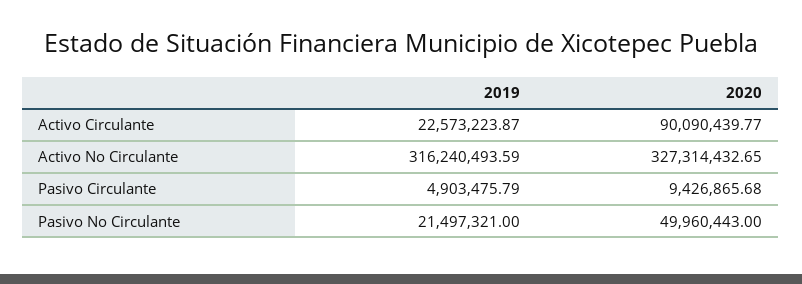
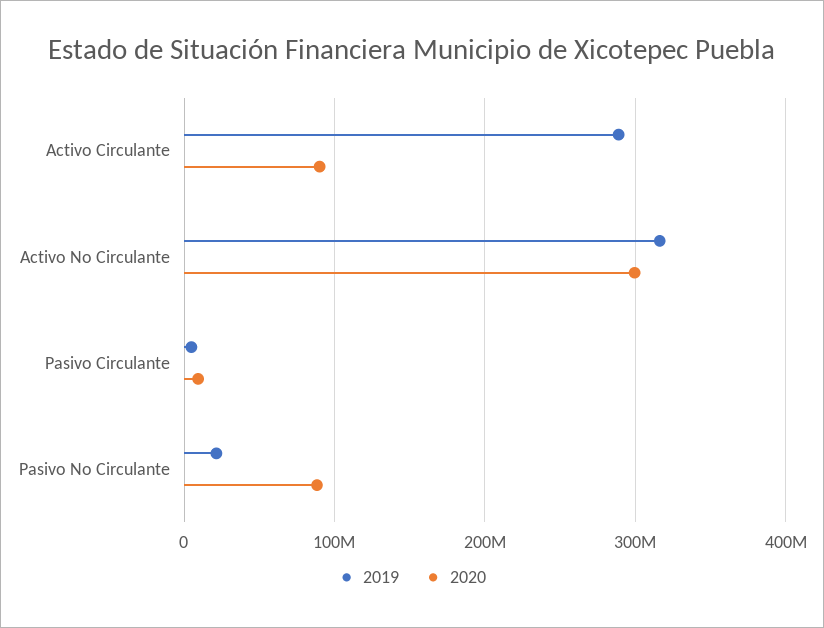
  {
    "2019": {
-     "Activo Circulante": 22573223.87,
+     "Activo Circulante": 290000000,
      "Activo No Circulante": 316240493.59,
      "Pasivo Circulante": 4903475.79,
      "Pasivo No Circulante": 21497321
    },
    "2020": {
      "Activo Circulante": 90090439.77,
-     "Activo No Circulante": 327314432.65,
+     "Activo No Circulante": 300000000,
      "Pasivo Circulante": 9426865.68,
-     "Pasivo No Circulante": 49960443
+     "Pasivo No Circulante": 90000000
    }
  }

